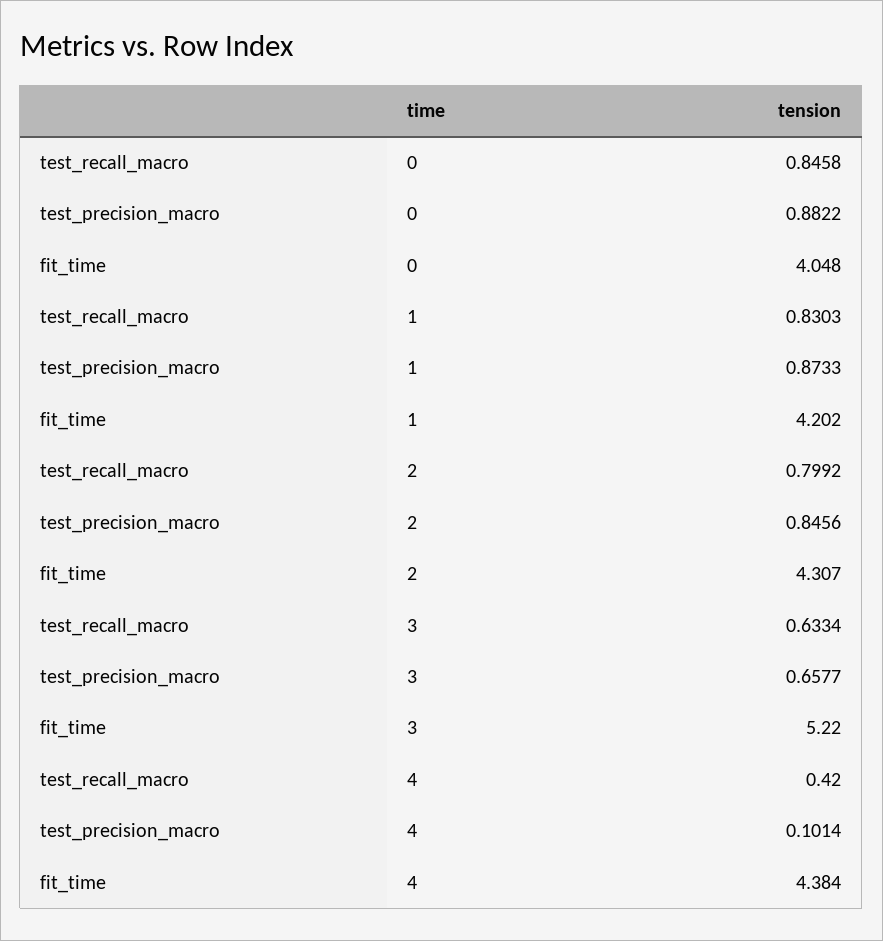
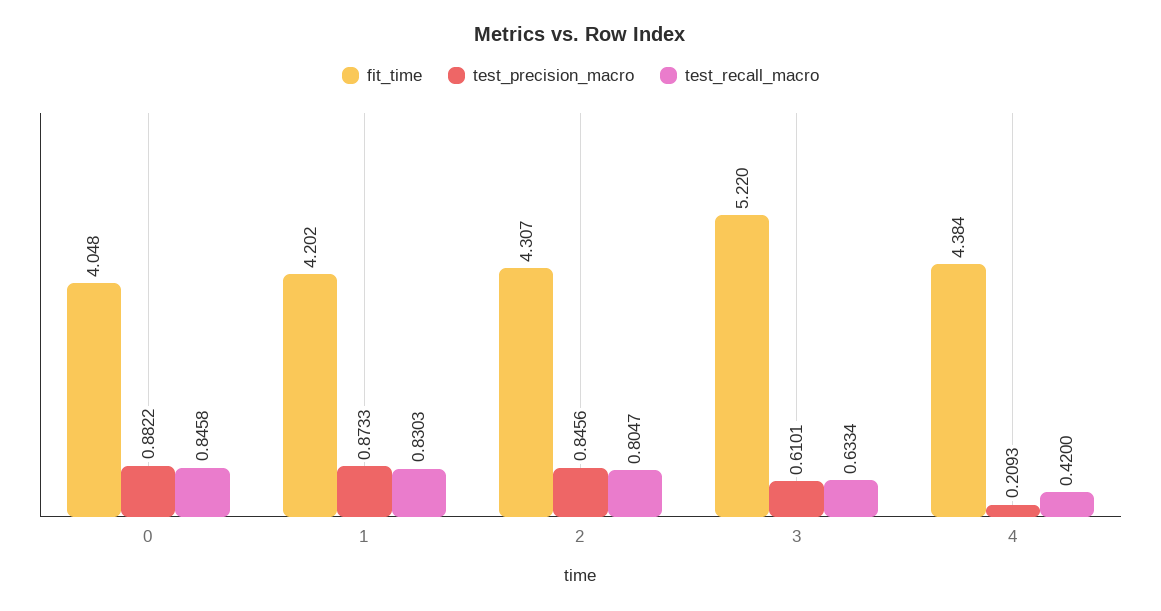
  {
    "test_recall_macro": {
      "0": 0.8458,
      "1": 0.8303,
-     "2": 0.7992,
+     "2": 0.8047,
      "3": 0.6334,
      "4": 0.42
    },
    "test_precision_macro": {
      "0": 0.8822,
      "1": 0.8733,
      "2": 0.8456,
-     "3": 0.6577,
+     "3": 0.6101,
-     "4": 0.1014
+     "4": 0.2093
    },
    "fit_time": {
      "0": 4.048,
      "1": 4.202,
      "2": 4.307,
      "3": 5.22,
      "4": 4.384
    }
  }

